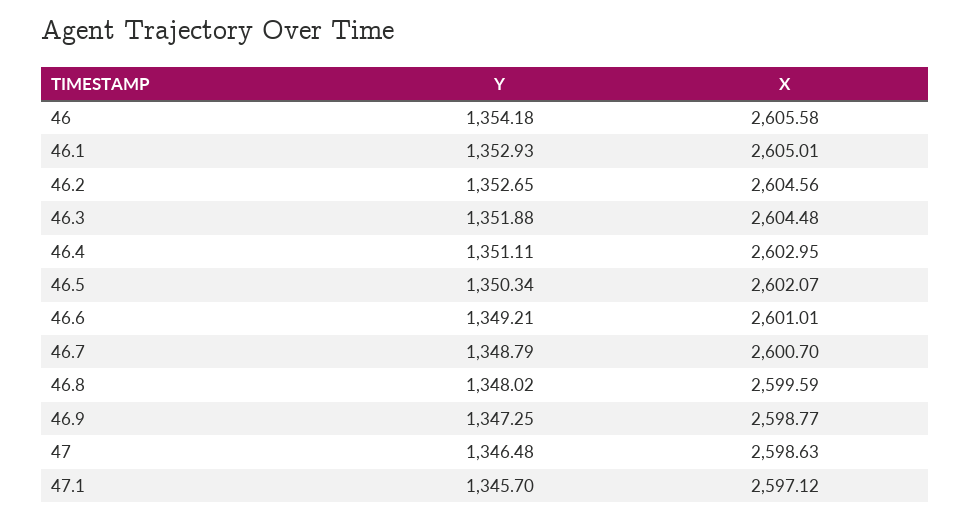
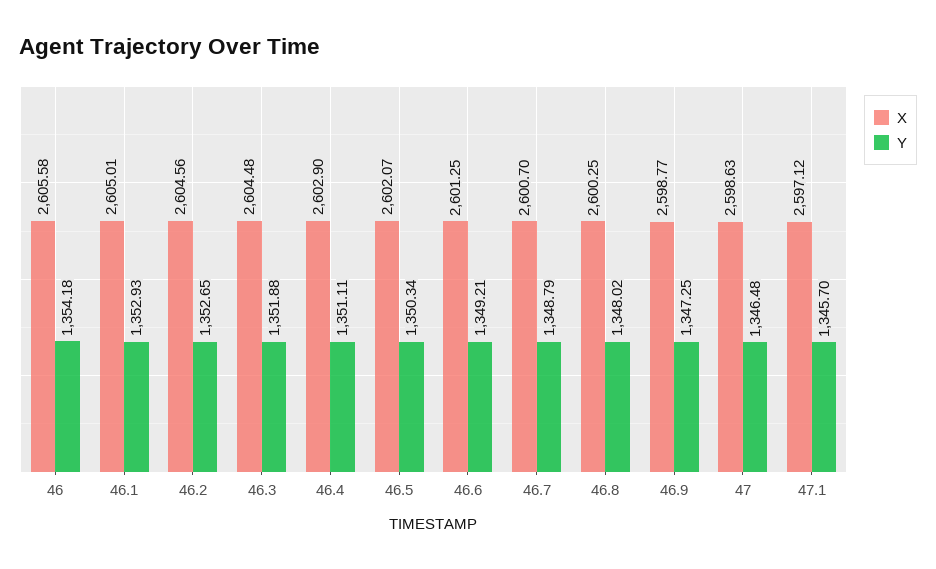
  {
    "Y": {
      "46": 1354.18,
      "46.1": 1352.93,
      "46.2": 1352.65,
      "46.3": 1351.88,
      "46.4": 1351.11,
      "46.5": 1350.34,
      "46.6": 1349.21,
      "46.7": 1348.79,
      "46.8": 1348.02,
      "46.9": 1347.25,
      "47": 1346.48,
      "47.1": 1345.7
    },
    "X": {
      "46": 2605.58,
      "46.1": 2605.01,
      "46.2": 2604.56,
      "46.3": 2604.48,
-     "46.4": 2602.95,
+     "46.4": 2602.9,
      "46.5": 2602.07,
-     "46.6": 2601.01,
+     "46.6": 2601.25,
      "46.7": 2600.7,
-     "46.8": 2599.59,
+     "46.8": 2600.25,
      "46.9": 2598.77,
      "47": 2598.63,
      "47.1": 2597.12
    }
  }

